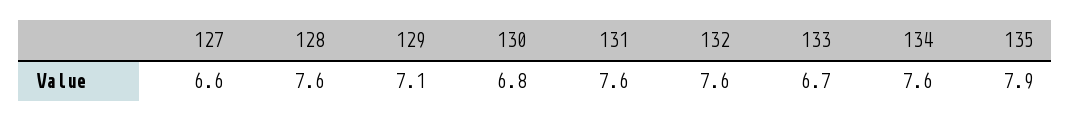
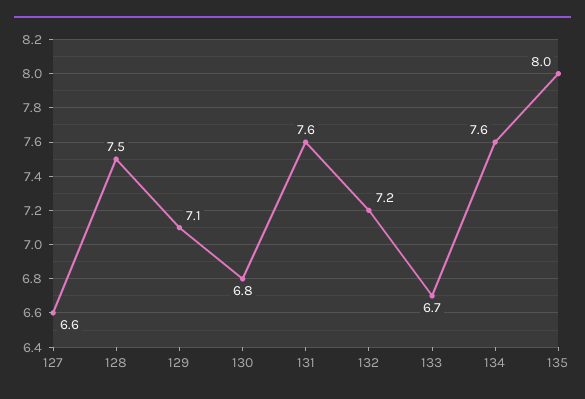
  {
    "127": 6.6,
-   "128": 7.6,
+   "128": 7.5,
    "129": 7.1,
    "130": 6.8,
    "131": 7.6,
-   "132": 7.6,
+   "132": 7.2,
    "133": 6.7,
    "134": 7.6,
-   "135": 7.9
+   "135": 8
  }

